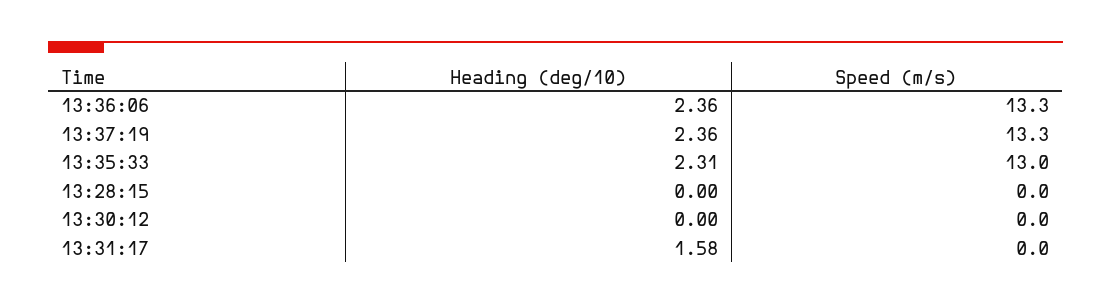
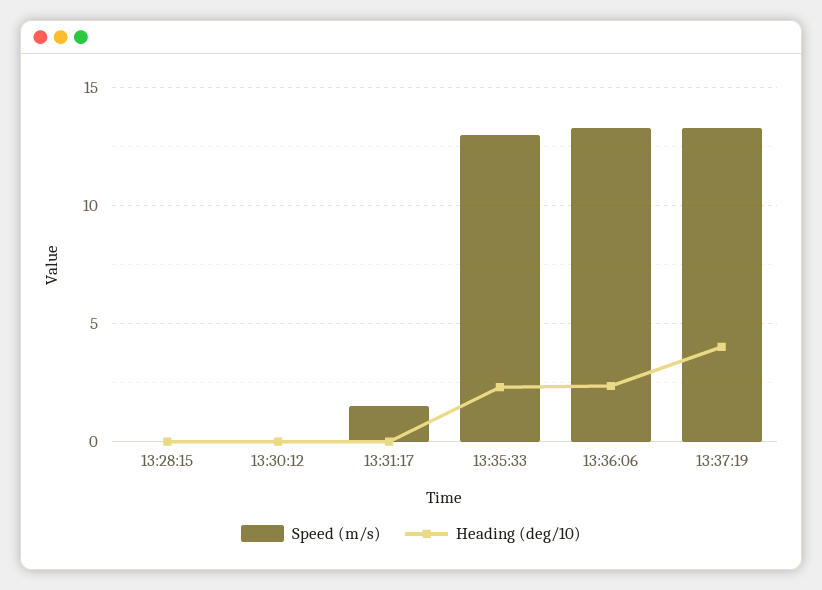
  {
    "Heading (deg/10)": {
      "13:36:06": 2.36,
-     "13:37:19": 2.36,
+     "13:37:19": 4,
      "13:35:33": 2.31,
      "13:28:15": 0,
      "13:30:12": 0,
-     "13:31:17": 1.58
+     "13:31:17": 0
    },
    "Speed (m/s)": {
      "13:36:06": 13.3,
      "13:37:19": 13.3,
      "13:35:33": 13,
      "13:28:15": 0,
      "13:30:12": 0,
-     "13:31:17": 0
+     "13:31:17": 1.5
    }
  }

